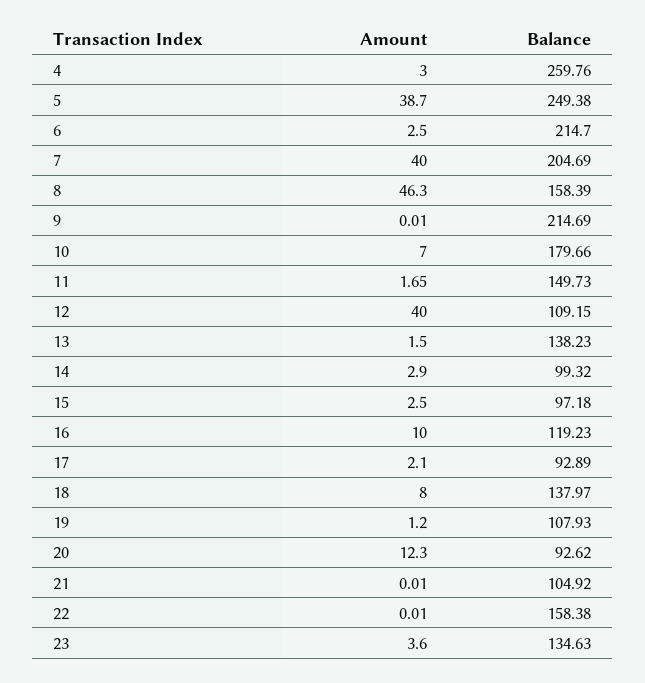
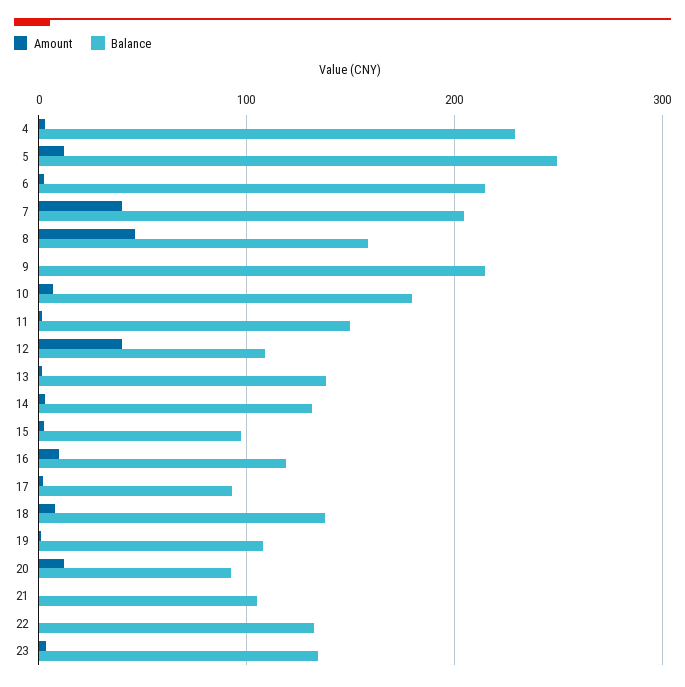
  {
    "Amount": {
      "4": 3,
-     "5": 38.7,
+     "5": 10,
      "6": 2.5,
      "7": 40,
      "8": 46.3,
      "9": 0.01,
      "10": 7,
      "11": 1.65,
      "12": 40,
      "13": 1.5,
      "14": 2.9,
      "15": 2.5,
      "16": 10,
      "17": 2.1,
      "18": 8,
      "19": 1.2,
      "20": 12.3,
      "21": 0.01,
      "22": 0.01,
      "23": 3.6
    },
    "Balance": {
-     "4": 259.76,
+     "4": 230,
      "5": 249.38,
      "6": 214.7,
      "7": 204.69,
      "8": 158.39,
      "9": 214.69,
      "10": 179.66,
      "11": 149.73,
      "12": 109.15,
      "13": 138.23,
-     "14": 99.32,
+     "14": 130,
      "15": 97.18,
      "16": 119.23,
      "17": 92.89,
      "18": 137.97,
      "19": 107.93,
      "20": 92.62,
      "21": 104.92,
-     "22": 158.38,
+     "22": 130,
      "23": 134.63
    }
  }

